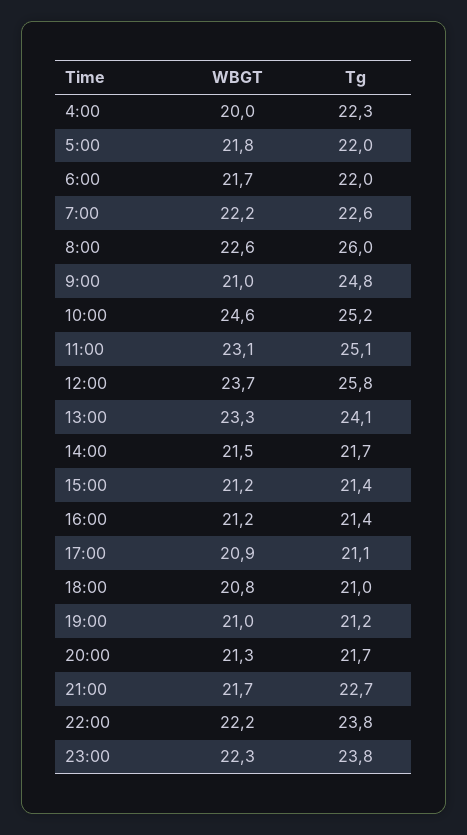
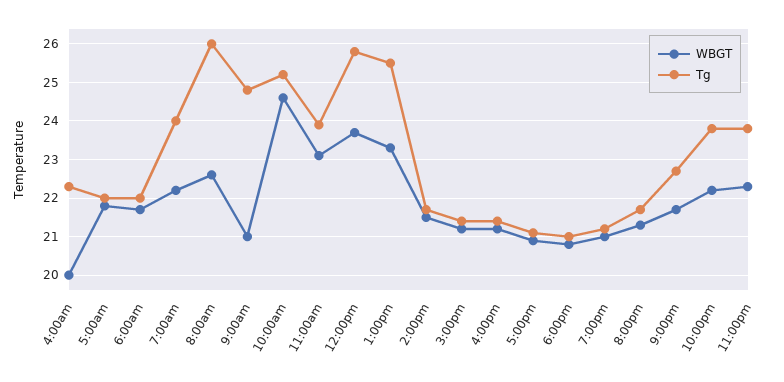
  {
    "WBGT": {
      "4:00": 20,
      "5:00": 21.8,
      "6:00": 21.7,
      "7:00": 22.2,
      "8:00": 22.6,
      "9:00": 21,
      "10:00": 24.6,
      "11:00": 23.1,
      "12:00": 23.7,
      "13:00": 23.3,
      "14:00": 21.5,
      "15:00": 21.2,
      "16:00": 21.2,
      "17:00": 20.9,
      "18:00": 20.8,
      "19:00": 21,
      "20:00": 21.3,
      "21:00": 21.7,
      "22:00": 22.2,
      "23:00": 22.3
    },
    "Tg": {
      "4:00": 22.3,
      "5:00": 22,
      "6:00": 22,
-     "7:00": 22.6,
+     "7:00": 24,
      "8:00": 26,
      "9:00": 24.8,
      "10:00": 25.2,
-     "11:00": 25.1,
+     "11:00": 24,
      "12:00": 25.8,
-     "13:00": 24.1,
+     "13:00": 25.5,
      "14:00": 21.7,
      "15:00": 21.4,
      "16:00": 21.4,
      "17:00": 21.1,
      "18:00": 21,
      "19:00": 21.2,
      "20:00": 21.7,
      "21:00": 22.7,
      "22:00": 23.8,
      "23:00": 23.8
    }
  }

